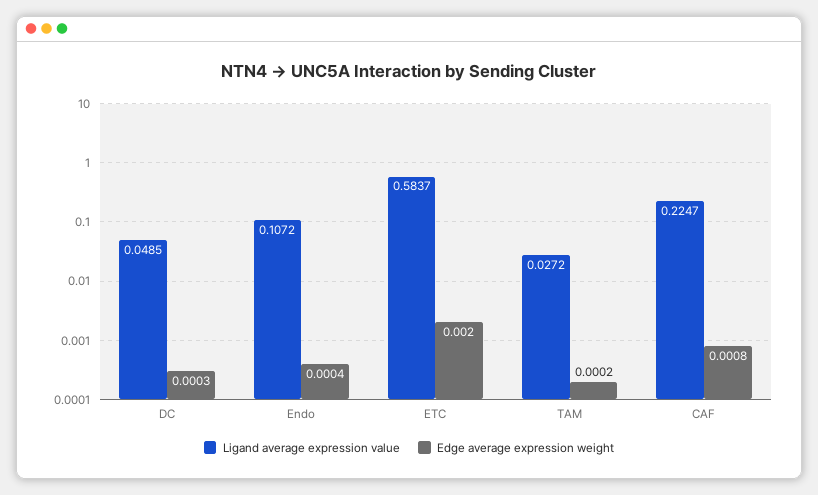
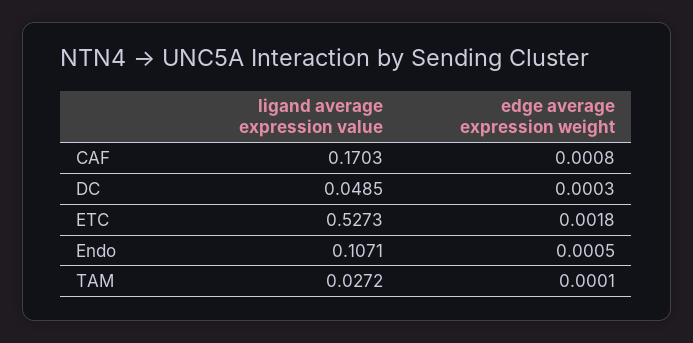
  {
    "Ligand average expression value": {
      "DC": 0.0485,
-     "Endo": 0.1072,
+     "Endo": 0.1071,
-     "ETC": 0.5837,
+     "ETC": 0.5273,
      "TAM": 0.0272,
-     "CAF": 0.2247
+     "CAF": 0.1703
    },
    "Edge average expression weight": {
      "DC": 0.0003,
-     "Endo": 0.0004,
+     "Endo": 0.0005,
-     "ETC": 0.002,
+     "ETC": 0.0018,
-     "TAM": 0.0002,
+     "TAM": 0.0001,
      "CAF": 0.0008
    }
  }

